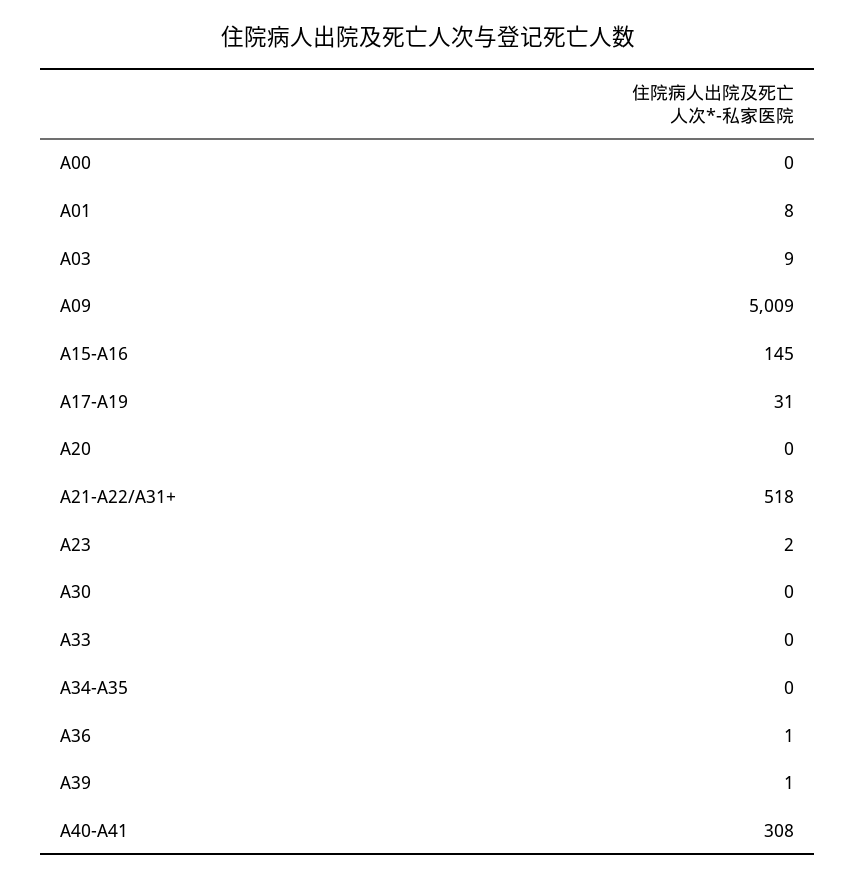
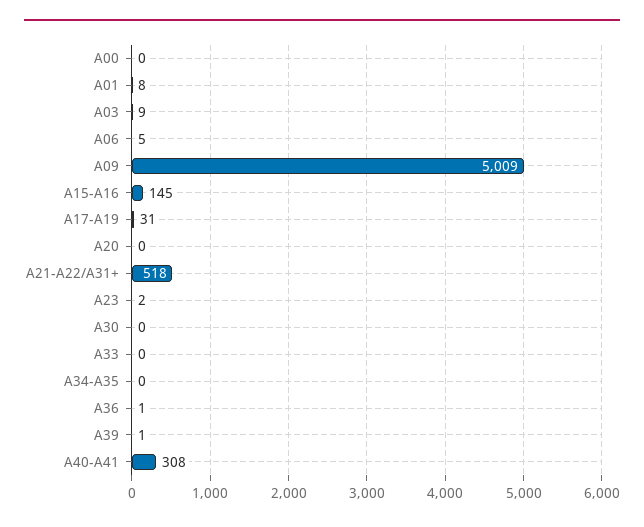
  {
    "A00": 0,
    "A01": 8,
    "A03": 9,
    "A09": 5009,
    "A15-A16": 145,
    "A17-A19": 31,
    "A20": 0,
    "A21-A22/A31+": 518,
    "A23": 2,
    "A30": 0,
    "A33": 0,
    "A34-A35": 0,
    "A36": 1,
    "A39": 1,
-   "A40-A41": 308
+   "A40-A41": 308,
+   "A06": 5
  }

